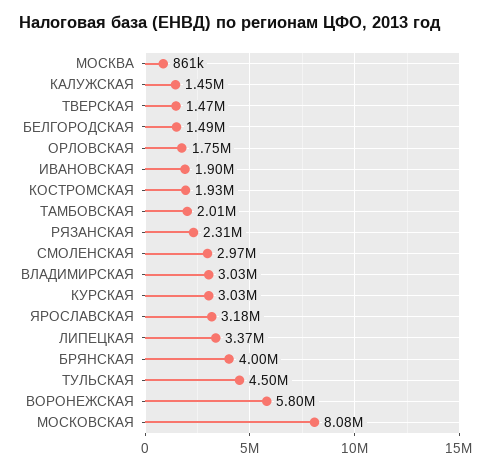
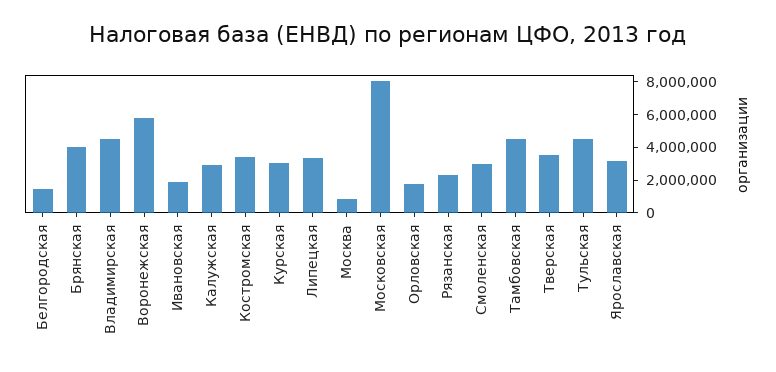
  {
    "МОСКВА": 861000,
-   "КАЛУЖСКАЯ": 1450000,
+   "КАЛУЖСКАЯ": 3000000,
-   "ТВЕРСКАЯ": 1470000,
+   "ТВЕРСКАЯ": 3500000,
    "БЕЛГОРОДСКАЯ": 1490000,
    "ОРЛОВСКАЯ": 1750000,
    "ИВАНОВСКАЯ": 1900000,
-   "КОСТРОМСКАЯ": 1930000,
+   "КОСТРОМСКАЯ": 3500000,
-   "ТАМБОВСКАЯ": 2010000,
+   "ТАМБОВСКАЯ": 4500000,
    "РЯЗАНСКАЯ": 2310000,
    "СМОЛЕНСКАЯ": 2970000,
-   "ВЛАДИМИРСКАЯ": 3030000,
+   "ВЛАДИМИРСКАЯ": 4500000,
    "КУРСКАЯ": 3030000,
    "ЯРОСЛАВСКАЯ": 3180000,
    "ЛИПЕЦКАЯ": 3370000,
    "БРЯНСКАЯ": 4000000,
    "ТУЛЬСКАЯ": 4500000,
    "ВОРОНЕЖСКАЯ": 5800000,
    "МОСКОВСКАЯ": 8080000
  }

